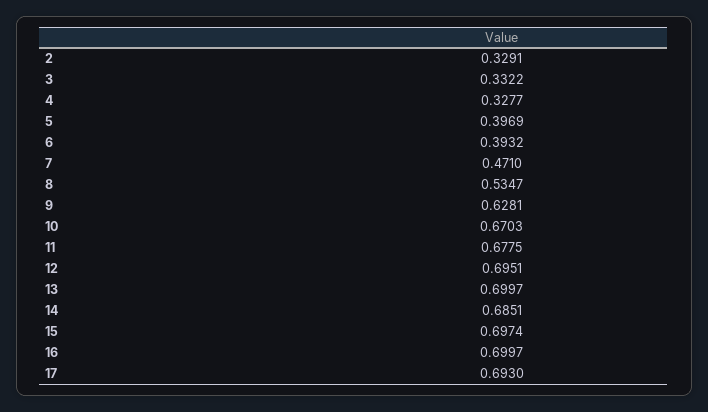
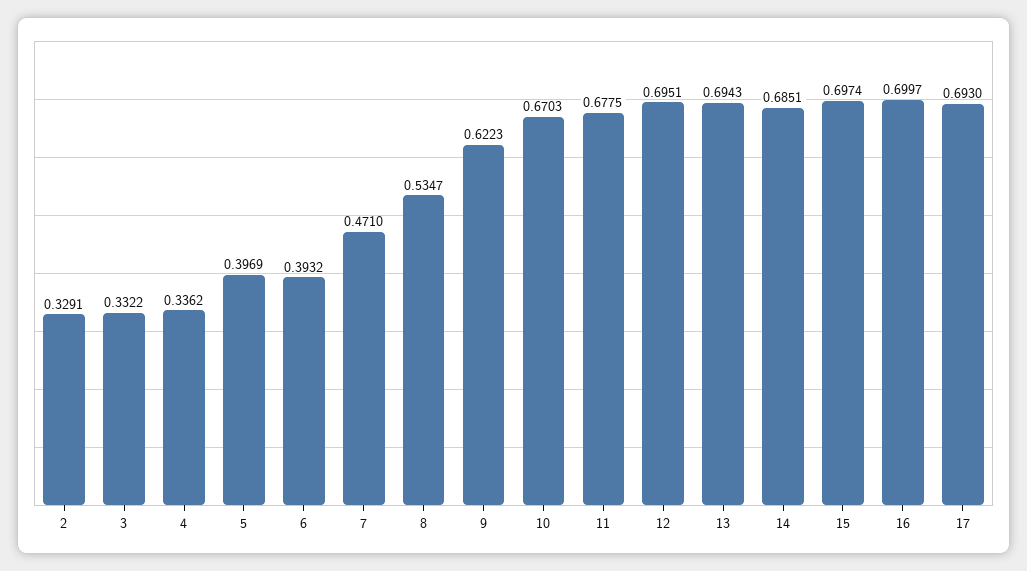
  {
    "2": 0.3291,
    "3": 0.3322,
-   "4": 0.3277,
+   "4": 0.3362,
    "5": 0.3969,
    "6": 0.3932,
    "7": 0.471,
    "8": 0.5347,
-   "9": 0.6281,
+   "9": 0.6223,
    "10": 0.6703,
    "11": 0.6775,
    "12": 0.6951,
-   "13": 0.6997,
+   "13": 0.6943,
    "14": 0.6851,
    "15": 0.6974,
    "16": 0.6997,
    "17": 0.693
  }

